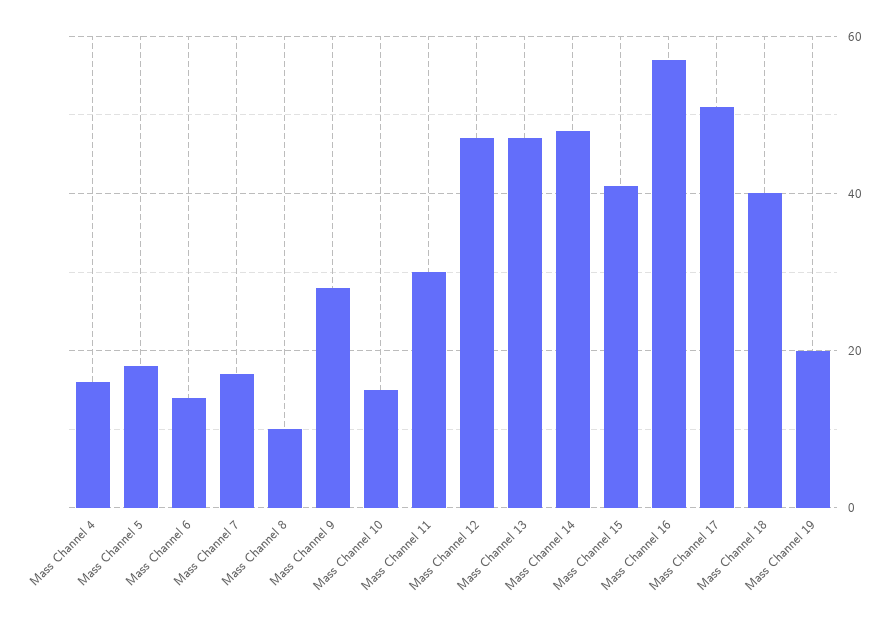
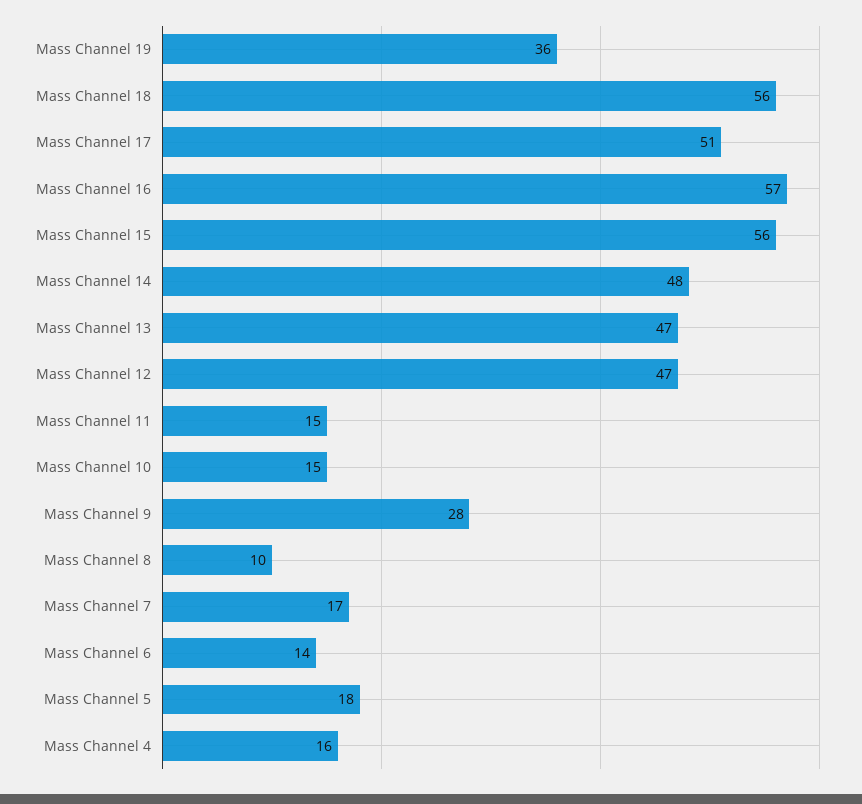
  {
    "Mass Channel 4": 16,
    "Mass Channel 5": 18,
    "Mass Channel 6": 14,
    "Mass Channel 7": 17,
    "Mass Channel 8": 10,
    "Mass Channel 9": 28,
    "Mass Channel 10": 15,
-   "Mass Channel 11": 30,
+   "Mass Channel 11": 15,
    "Mass Channel 12": 47,
    "Mass Channel 13": 47,
    "Mass Channel 14": 48,
-   "Mass Channel 15": 40,
+   "Mass Channel 15": 56,
    "Mass Channel 16": 57,
    "Mass Channel 17": 51,
-   "Mass Channel 18": 40,
+   "Mass Channel 18": 56,
-   "Mass Channel 19": 20
+   "Mass Channel 19": 36
  }

